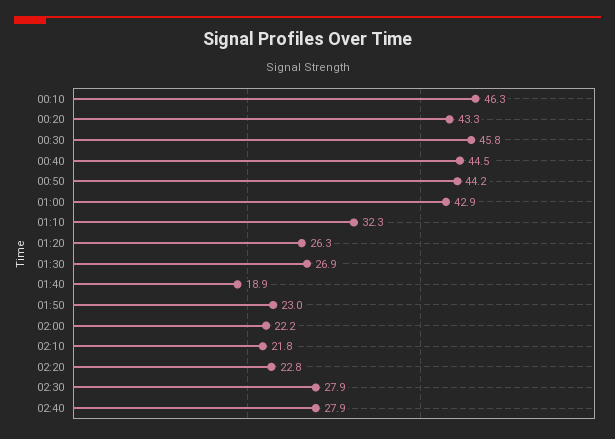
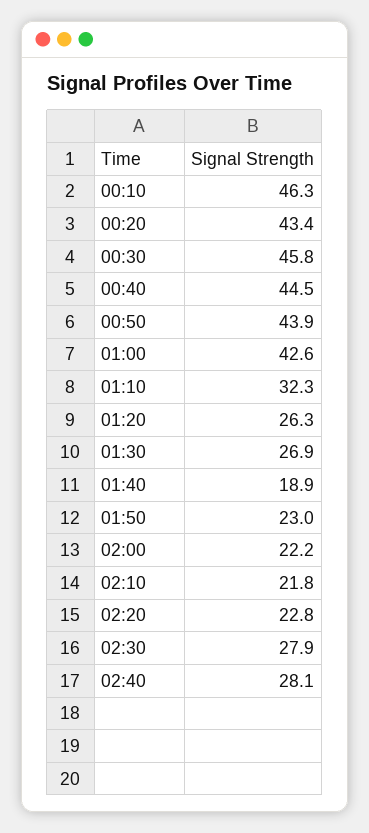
  {
    "00:10": 46.3,
-   "00:20": 43.3,
+   "00:20": 43.4,
    "00:30": 45.8,
    "00:40": 44.5,
-   "00:50": 44.2,
+   "00:50": 43.9,
-   "01:00": 42.9,
+   "01:00": 42.6,
    "01:10": 32.3,
    "01:20": 26.3,
    "01:30": 26.9,
    "01:40": 18.9,
    "01:50": 23,
    "02:00": 22.2,
    "02:10": 21.8,
    "02:20": 22.8,
    "02:30": 27.9,
-   "02:40": 27.9
+   "02:40": 28.1
  }

